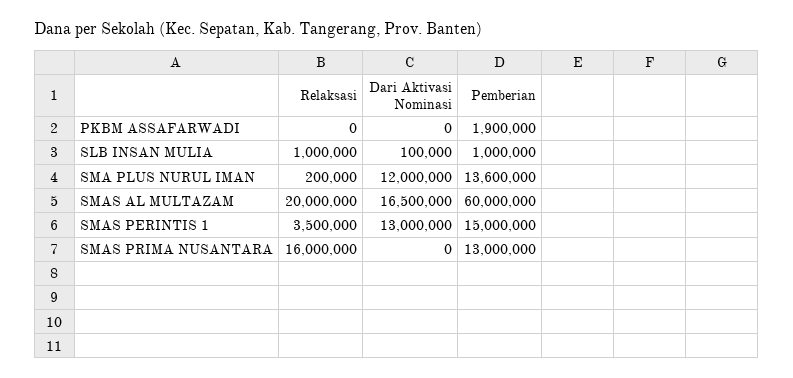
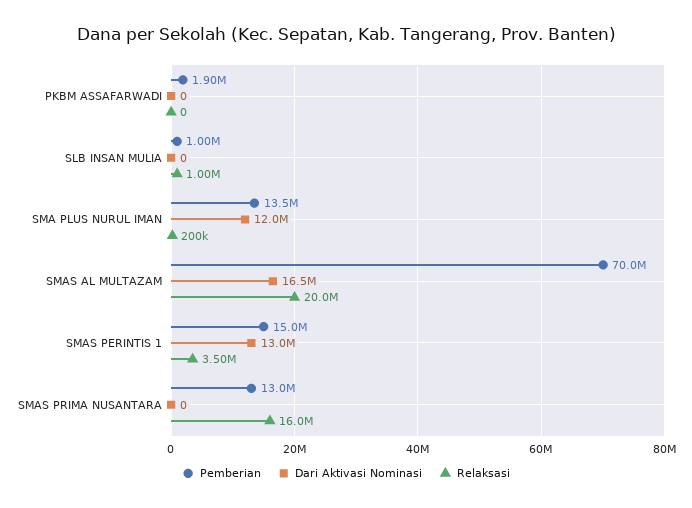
  {
    "Relaksasi": {
      "PKBM ASSAFARWADI": 0,
      "SLB INSAN MULIA": 1000000,
      "SMA PLUS NURUL IMAN": 200000,
      "SMAS AL MULTAZAM": 20000000,
      "SMAS PERINTIS 1": 3500000,
      "SMAS PRIMA NUSANTARA": 16000000
    },
    "Dari Aktivasi Nominasi": {
      "PKBM ASSAFARWADI": 0,
-     "SLB INSAN MULIA": 100000,
+     "SLB INSAN MULIA": 0,
      "SMA PLUS NURUL IMAN": 12000000,
      "SMAS AL MULTAZAM": 16500000,
      "SMAS PERINTIS 1": 13000000,
      "SMAS PRIMA NUSANTARA": 0
    },
    "Pemberian": {
      "PKBM ASSAFARWADI": 1900000,
      "SLB INSAN MULIA": 1000000,
-     "SMA PLUS NURUL IMAN": 13600000,
+     "SMA PLUS NURUL IMAN": 13500000,
-     "SMAS AL MULTAZAM": 60000000,
+     "SMAS AL MULTAZAM": 70000000,
      "SMAS PERINTIS 1": 15000000,
      "SMAS PRIMA NUSANTARA": 13000000
    }
  }

